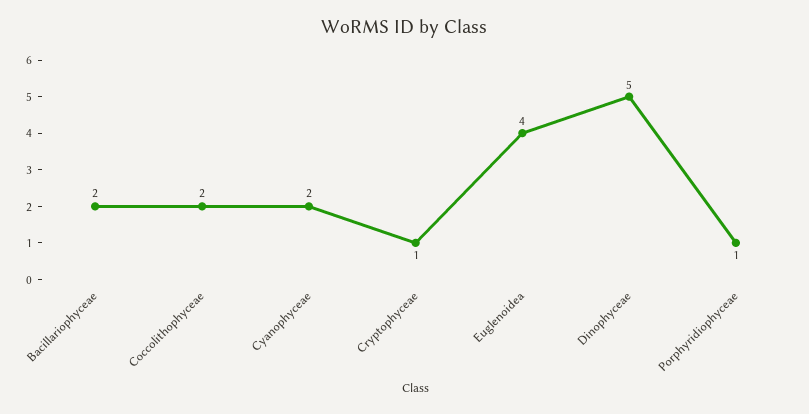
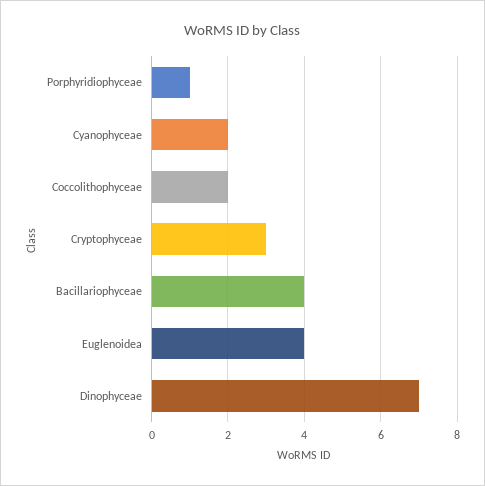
  {
-   "Bacillariophyceae": 2,
+   "Bacillariophyceae": 4,
    "Coccolithophyceae": 2,
    "Cyanophyceae": 2,
-   "Cryptophyceae": 1,
+   "Cryptophyceae": 3,
    "Euglenoidea": 4,
-   "Dinophyceae": 5,
+   "Dinophyceae": 7,
    "Porphyridiophyceae": 1
  }

